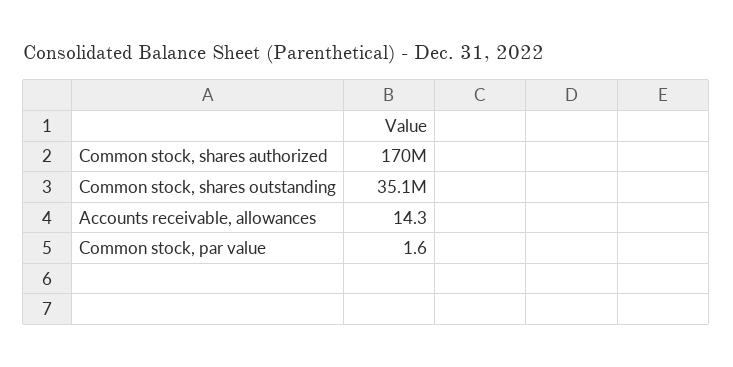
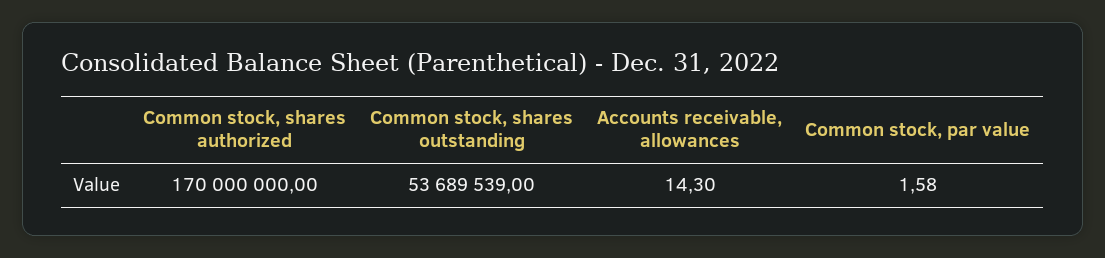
  {
    "Common stock, shares authorized": 170000000,
-   "Common stock, shares outstanding": 35100000,
+   "Common stock, shares outstanding": 53689539,
    "Accounts receivable, allowances": 14.3,
    "Common stock, par value": 1.58
  }

